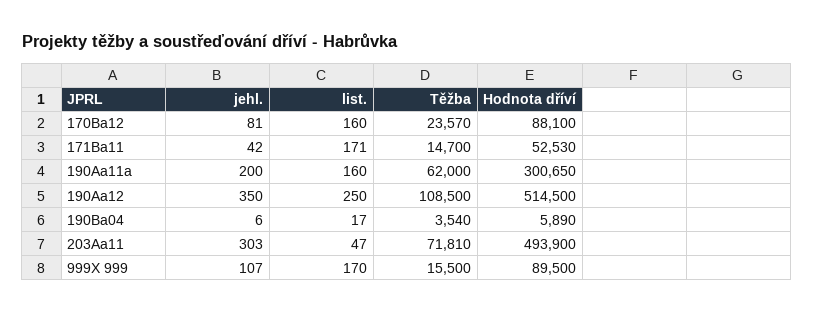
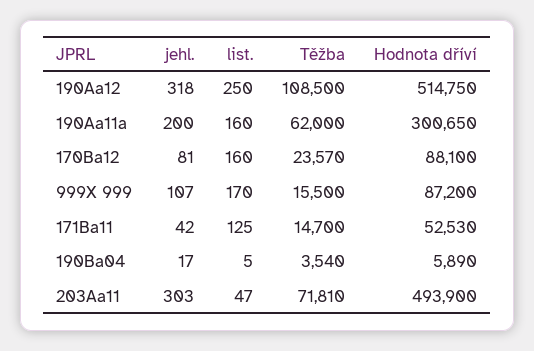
  {
    "jehl.": {
      "170Ba12": 81,
      "171Ba11": 42,
      "190Aa11a": 200,
-     "190Aa12": 350,
+     "190Aa12": 318,
-     "190Ba04": 6,
+     "190Ba04": 17,
      "203Aa11": 303,
      "999X 999": 107
    },
    "list.": {
      "170Ba12": 160,
-     "171Ba11": 171,
+     "171Ba11": 125,
      "190Aa11a": 160,
      "190Aa12": 250,
-     "190Ba04": 17,
+     "190Ba04": 5,
      "203Aa11": 47,
      "999X 999": 170
    },
    "Těžba": {
      "170Ba12": 23570,
      "171Ba11": 14700,
      "190Aa11a": 62000,
      "190Aa12": 108500,
      "190Ba04": 3540,
      "203Aa11": 71810,
      "999X 999": 15500
    },
    "Hodnota dříví": {
      "170Ba12": 88100,
      "171Ba11": 52530,
      "190Aa11a": 300650,
-     "190Aa12": 514500,
+     "190Aa12": 514750,
      "190Ba04": 5890,
      "203Aa11": 493900,
-     "999X 999": 89500
+     "999X 999": 87200
    }
  }

